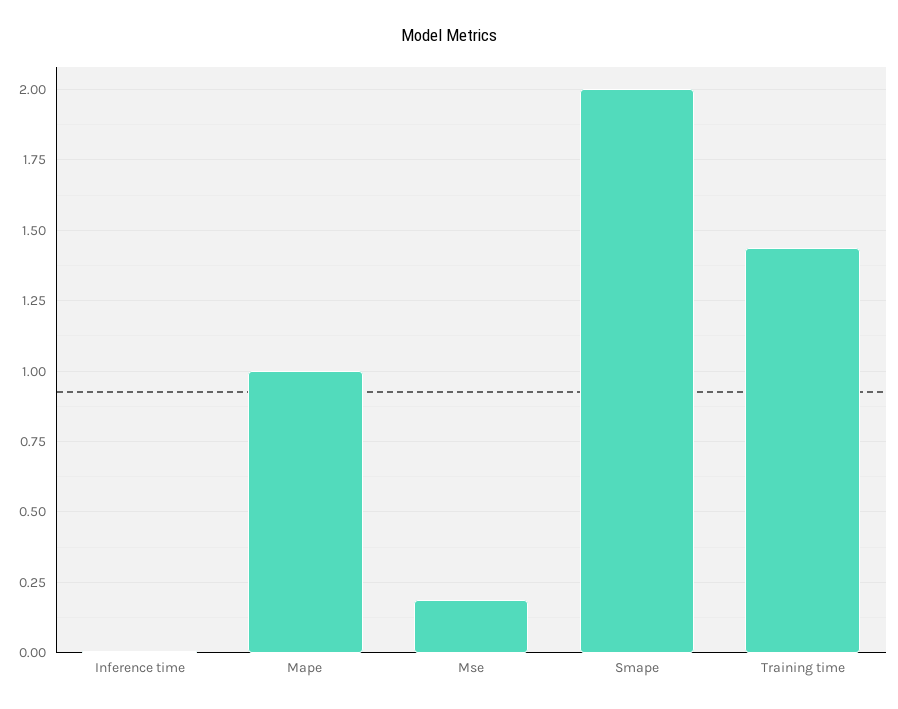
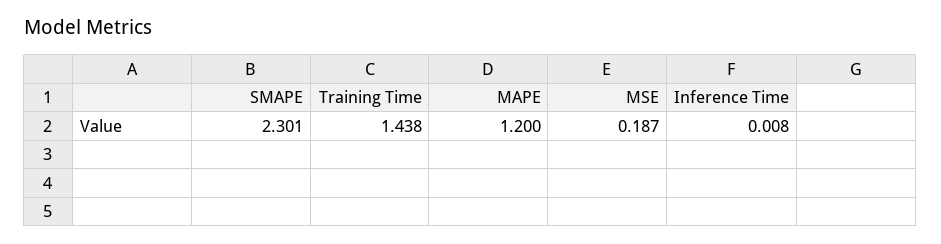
  {
    "Inference time": 0.008,
-   "Mape": 1,
+   "Mape": 1.2,
    "Mse": 0.187,
-   "Smape": 2,
+   "Smape": 2.301,
    "Training time": 1.438
  }

